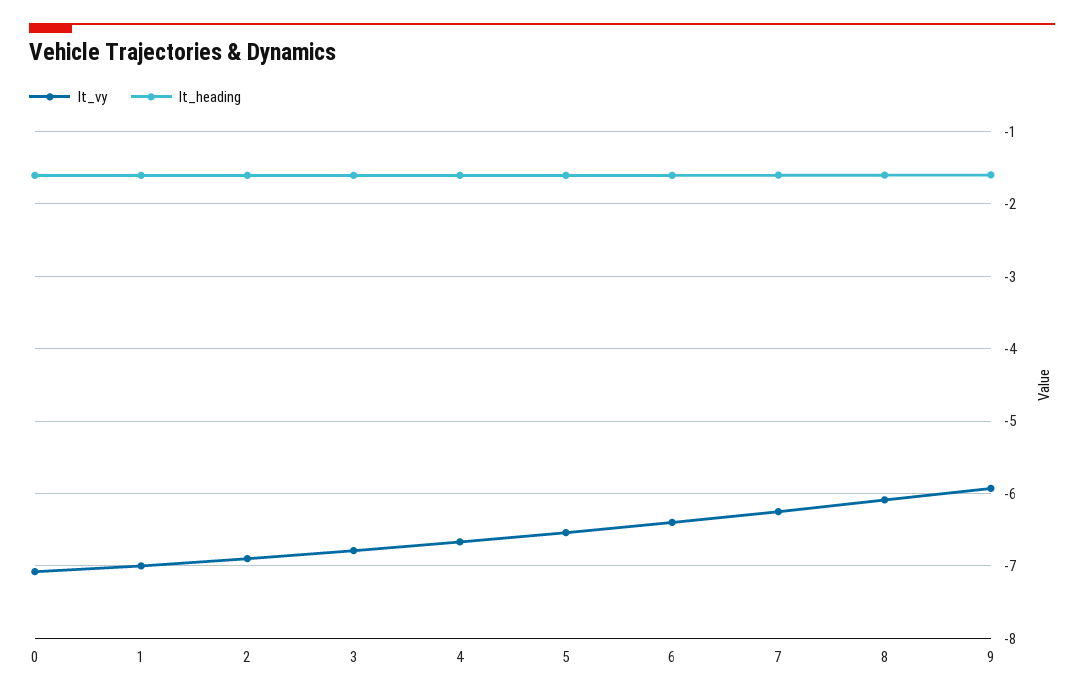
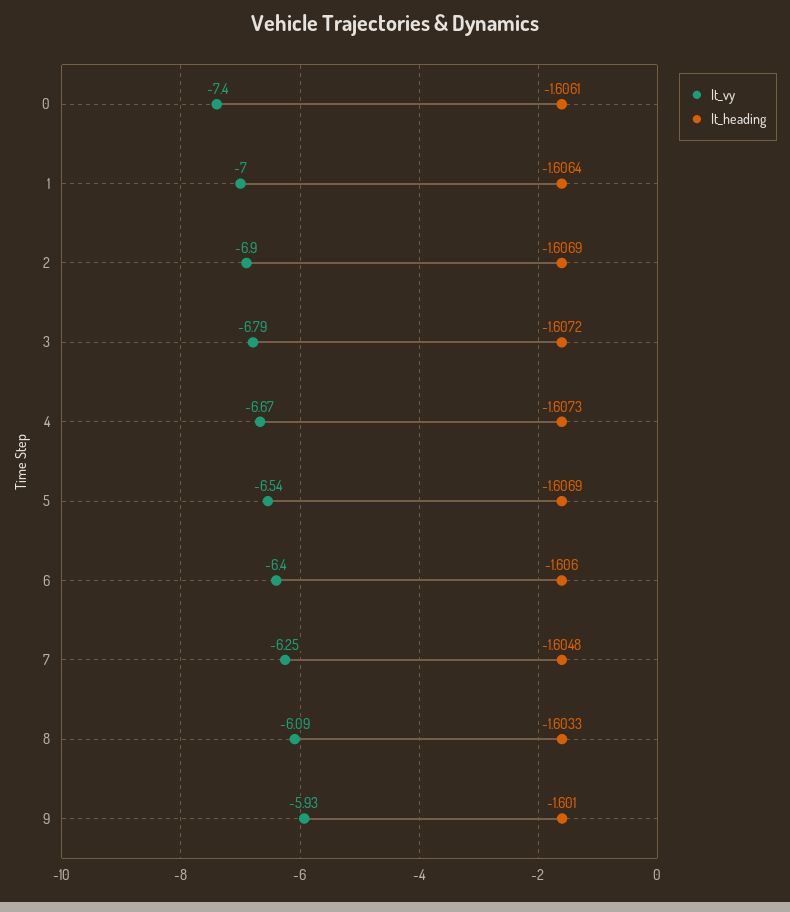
  {
    "lt_vy": {
-     "0": -7.1,
+     "0": -7.4,
      "1": -7,
      "2": -6.9,
      "3": -6.79,
      "4": -6.67,
      "5": -6.54,
      "6": -6.4,
      "7": -6.25,
      "8": -6.09,
      "9": -5.93
    },
    "lt_heading": {
      "0": -1.6061,
      "1": -1.6064,
      "2": -1.6069,
      "3": -1.6072,
      "4": -1.6073,
      "5": -1.6069,
      "6": -1.606,
      "7": -1.6048,
      "8": -1.6033,
      "9": -1.601
    }
  }

